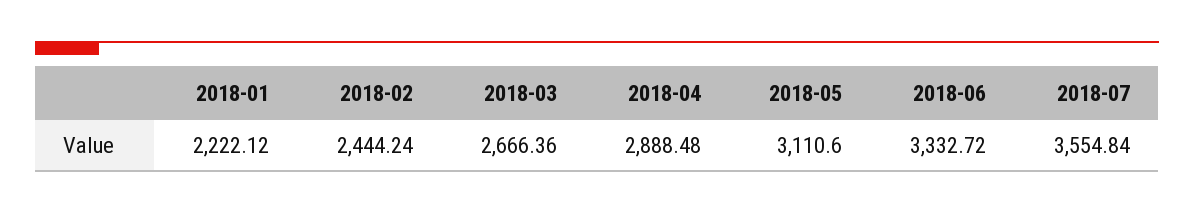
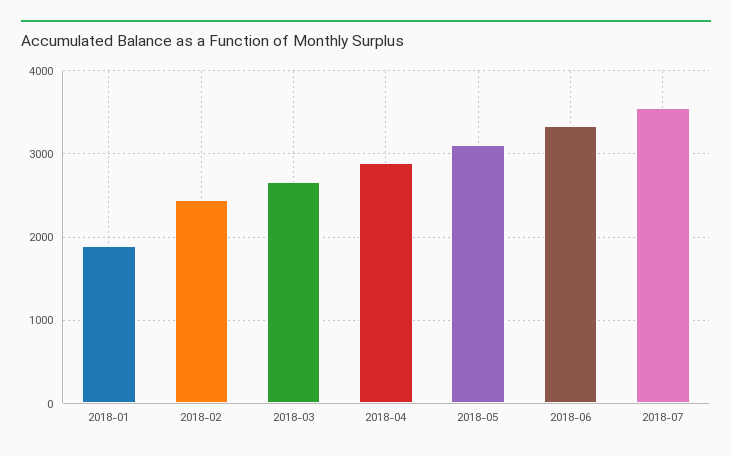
  {
-   "2018-01": 2222.12,
+   "2018-01": 1900,
    "2018-02": 2444.24,
    "2018-03": 2666.36,
    "2018-04": 2888.48,
    "2018-05": 3110.6,
    "2018-06": 3332.72,
    "2018-07": 3554.84
  }

